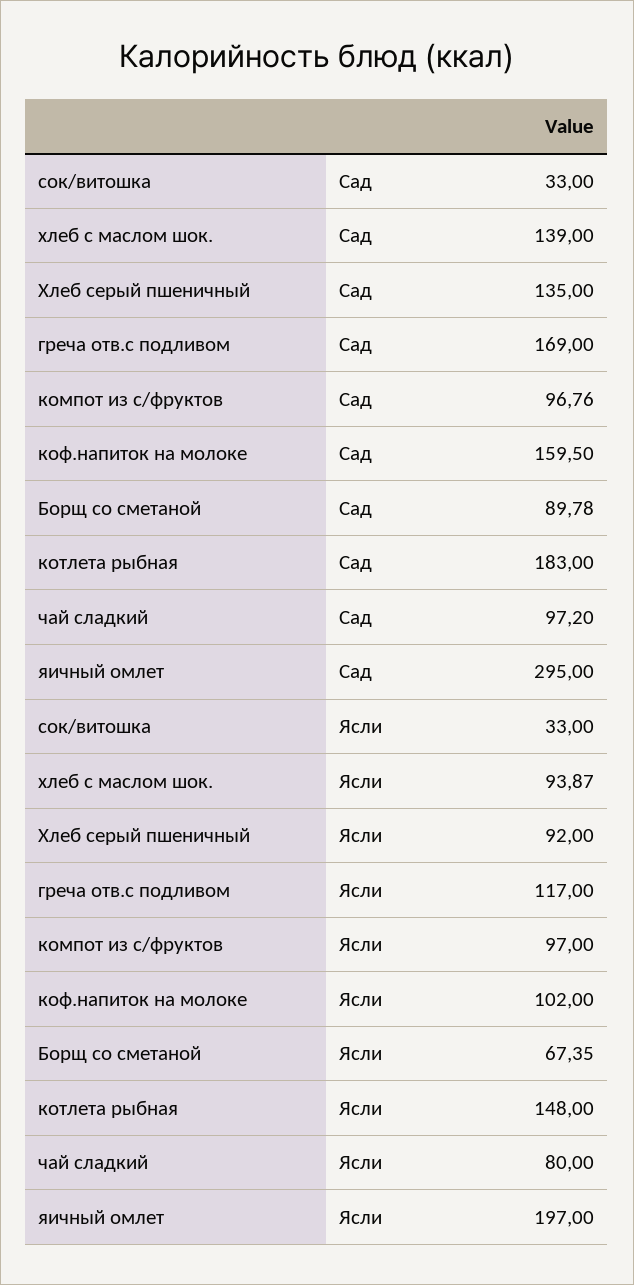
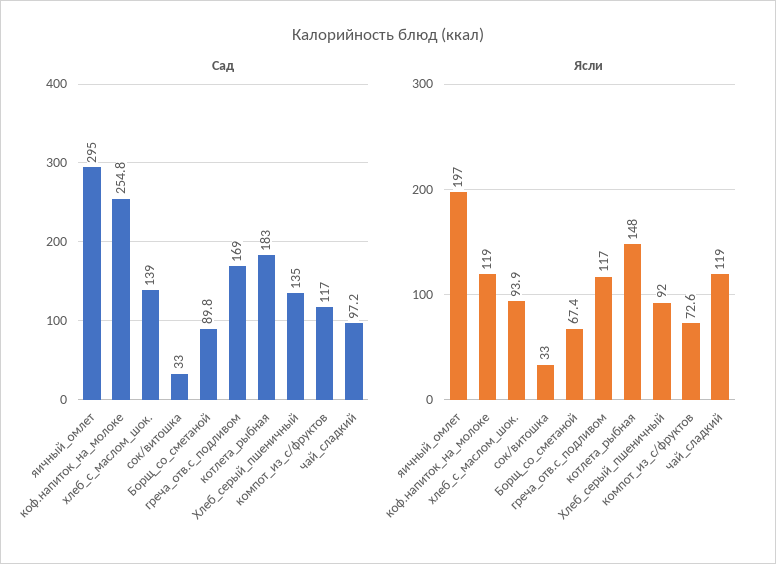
  {
    "Сад": {
      "сок/витошка": 33,
      "хлеб с маслом шок.": 139,
      "Хлеб серый пшеничный": 135,
      "греча отв.с подливом": 169,
-     "компот из с/фруктов": 96.76,
+     "компот из с/фруктов": 117,
-     "коф.напиток на молоке": 159.5,
+     "коф.напиток на молоке": 254.8,
      "Борщ со сметаной": 89.78,
      "котлета рыбная": 183,
      "чай сладкий": 97.2,
      "яичный омлет": 295
    },
    "Ясли": {
      "сок/витошка": 33,
      "хлеб с маслом шок.": 93.87,
      "Хлеб серый пшеничный": 92,
      "греча отв.с подливом": 117,
-     "компот из с/фруктов": 97,
+     "компот из с/фруктов": 72.6,
-     "коф.напиток на молоке": 102,
+     "коф.напиток на молоке": 119,
      "Борщ со сметаной": 67.35,
      "котлета рыбная": 148,
-     "чай сладкий": 80,
+     "чай сладкий": 119,
      "яичный омлет": 197
    }
  }

